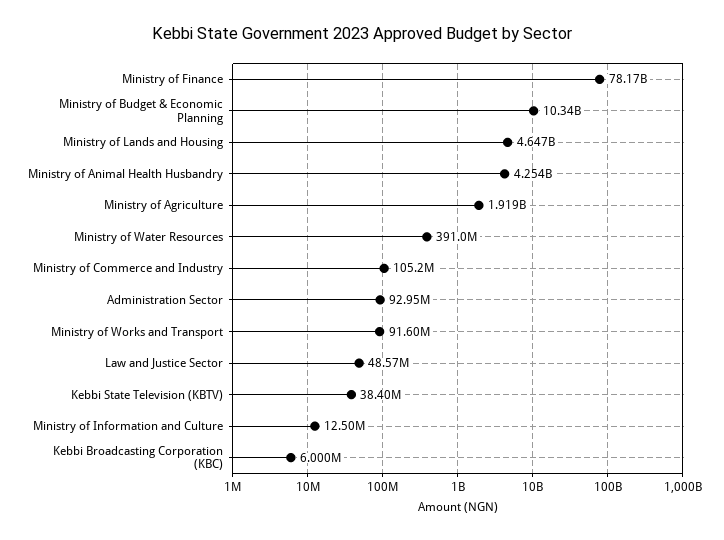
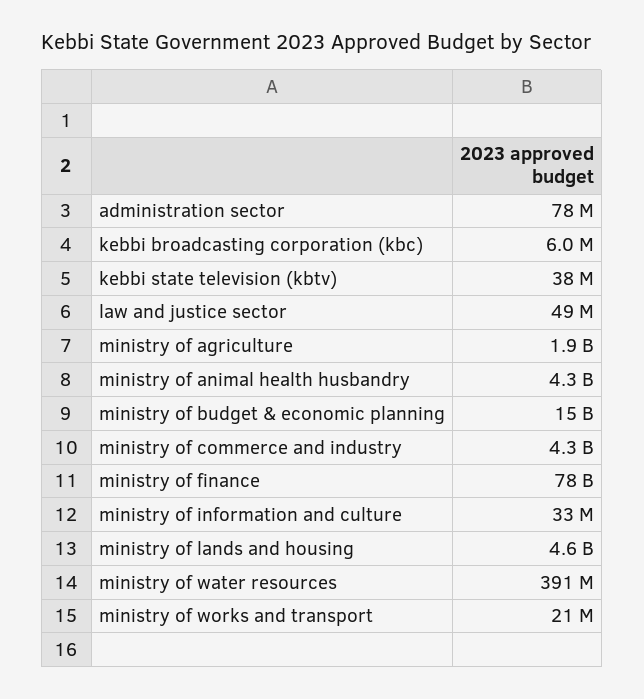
  {
    "Ministry of Finance": 78170000000,
-   "Ministry of Budget & Economic Planning": 10340000000,
+   "Ministry of Budget & Economic Planning": 15000000000,
    "Ministry of Lands and Housing": 4647000000,
    "Ministry of Animal Health Husbandry": 4254000000,
    "Ministry of Agriculture": 1919000000,
    "Ministry of Water Resources": 391000000,
-   "Ministry of Commerce and Industry": 105200000,
+   "Ministry of Commerce and Industry": 4300000000,
-   "Administration Sector": 92950000,
+   "Administration Sector": 78000000,
-   "Ministry of Works and Transport": 91600000,
+   "Ministry of Works and Transport": 21000000,
    "Law and Justice Sector": 48570000,
    "Kebbi State Television (KBTV)": 38400000,
-   "Ministry of Information and Culture": 12500000,
+   "Ministry of Information and Culture": 33000000,
    "Kebbi Broadcasting Corporation (KBC)": 6000000
  }

